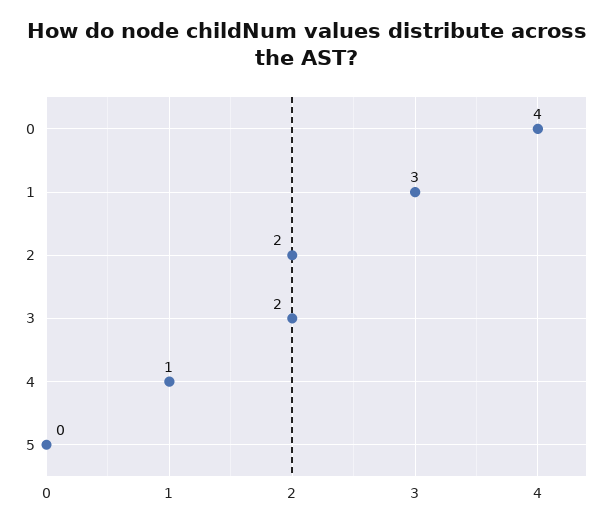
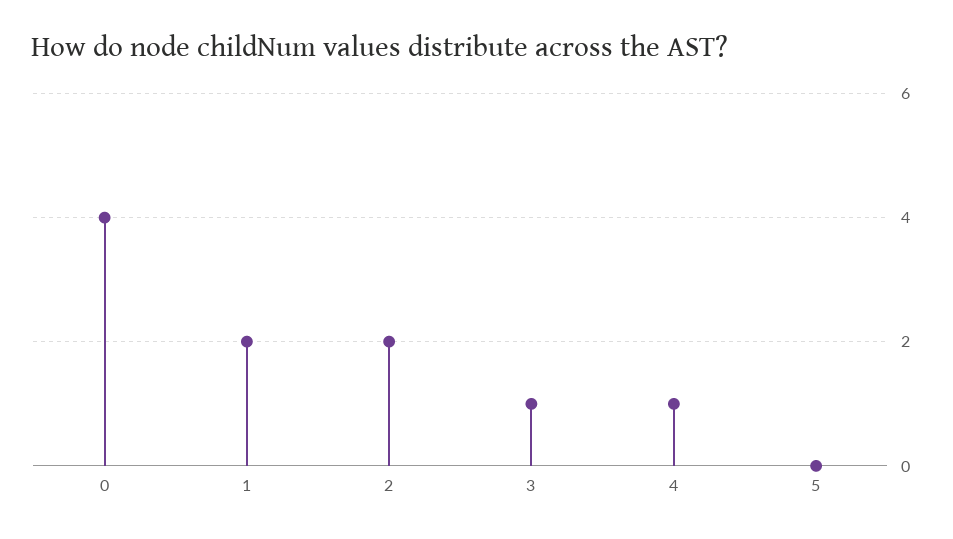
  {
    "0": 4,
-   "1": 3,
+   "1": 2,
    "2": 2,
-   "3": 2,
+   "3": 1,
    "4": 1,
    "5": 0
  }

